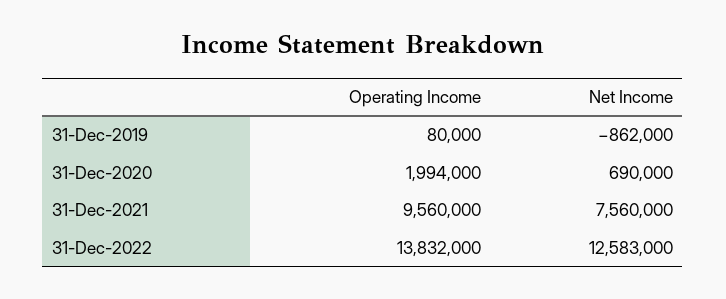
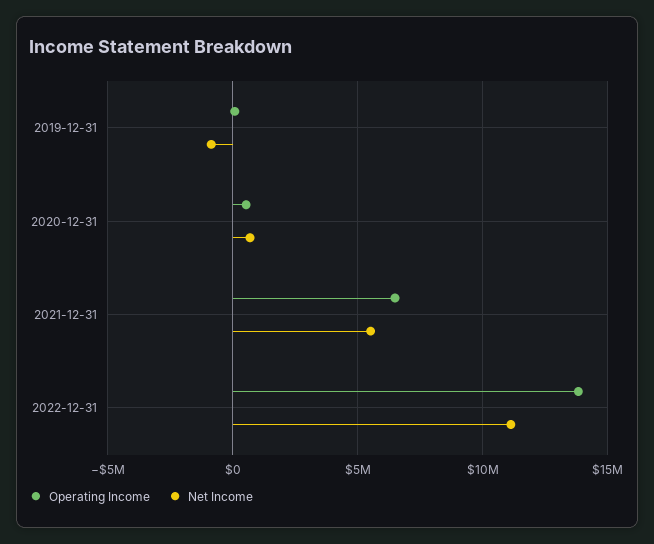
  {
    "Operating Income": {
      "31-Dec-2019": 80000,
-     "31-Dec-2020": 1994000,
+     "31-Dec-2020": 500000,
-     "31-Dec-2021": 9560000,
+     "31-Dec-2021": 6500000,
      "31-Dec-2022": 13832000
    },
    "Net Income": {
      "31-Dec-2019": -862000,
      "31-Dec-2020": 690000,
-     "31-Dec-2021": 7560000,
+     "31-Dec-2021": 5500000,
-     "31-Dec-2022": 12583000
+     "31-Dec-2022": 11000000
    }
  }

